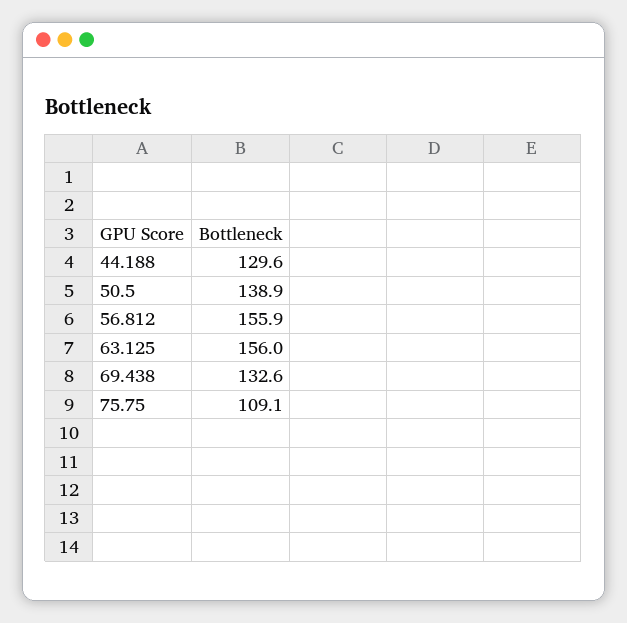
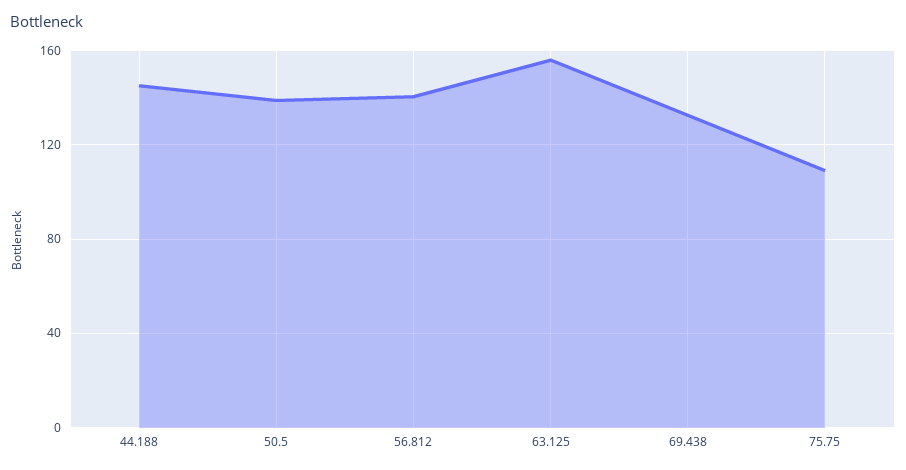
  {
-   "44.188": 129.6,
+   "44.188": 145,
    "50.5": 138.9,
-   "56.812": 155.9,
+   "56.812": 140,
    "63.125": 156,
    "69.438": 132.6,
    "75.75": 109.1
  }

